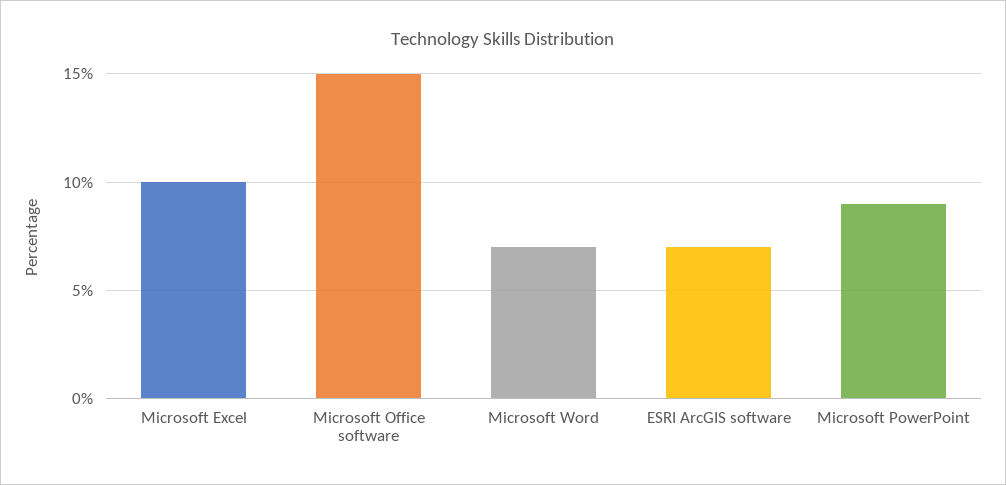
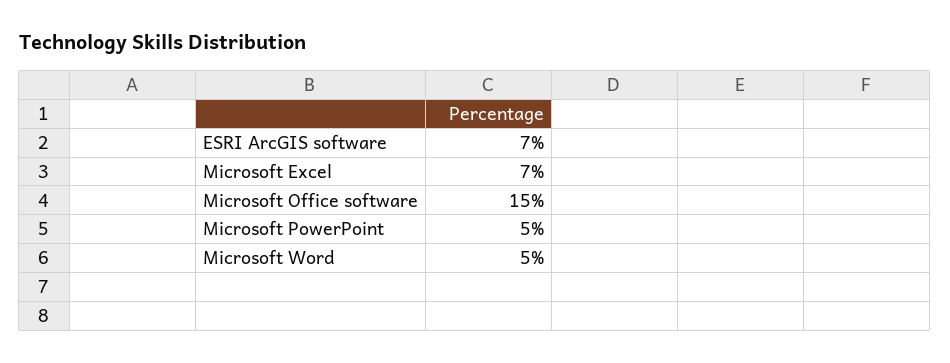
  {
-   "Microsoft Excel": 10,
+   "Microsoft Excel": 7,
    "Microsoft Office software": 15,
-   "Microsoft Word": 7,
+   "Microsoft Word": 5,
    "ESRI ArcGIS software": 7,
-   "Microsoft PowerPoint": 9
+   "Microsoft PowerPoint": 5
  }

